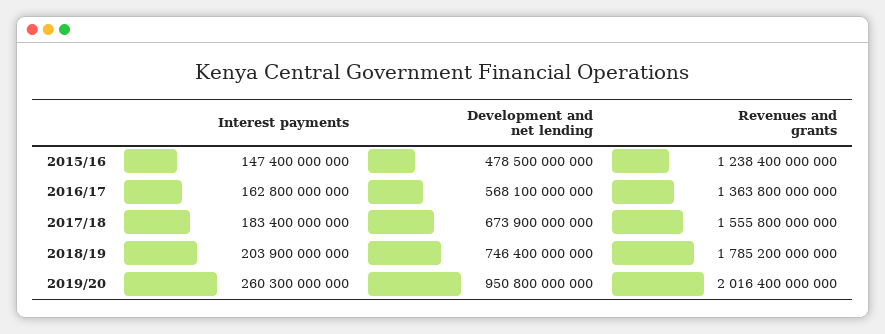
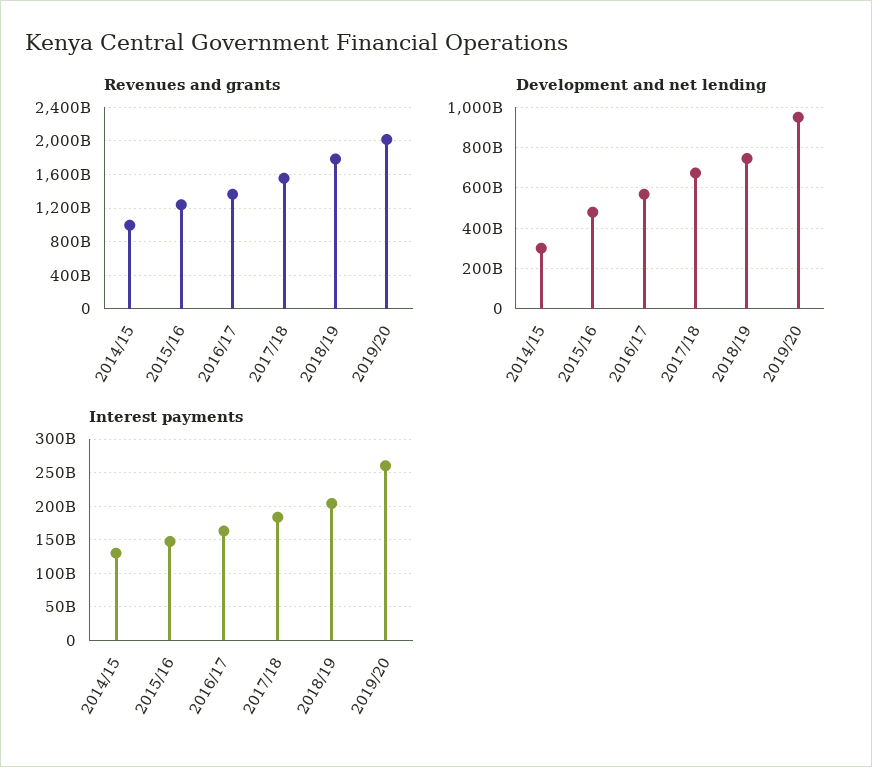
  {
    "Interest payments": {
      "2015/16": 147400000000,
      "2016/17": 162800000000,
      "2017/18": 183400000000,
      "2018/19": 203900000000,
-     "2019/20": 260300000000
+     "2019/20": 260300000000,
+     "2014/15": 130000000000
    },
    "Development and net lending": {
      "2015/16": 478500000000,
      "2016/17": 568100000000,
      "2017/18": 673900000000,
      "2018/19": 746400000000,
-     "2019/20": 950800000000
+     "2019/20": 950800000000,
+     "2014/15": 300000000000
    },
    "Revenues and grants": {
      "2015/16": 1238400000000,
      "2016/17": 1363800000000,
      "2017/18": 1555800000000,
      "2018/19": 1785200000000,
-     "2019/20": 2016400000000
+     "2019/20": 2016400000000,
+     "2014/15": 1000000000000
    }
  }

